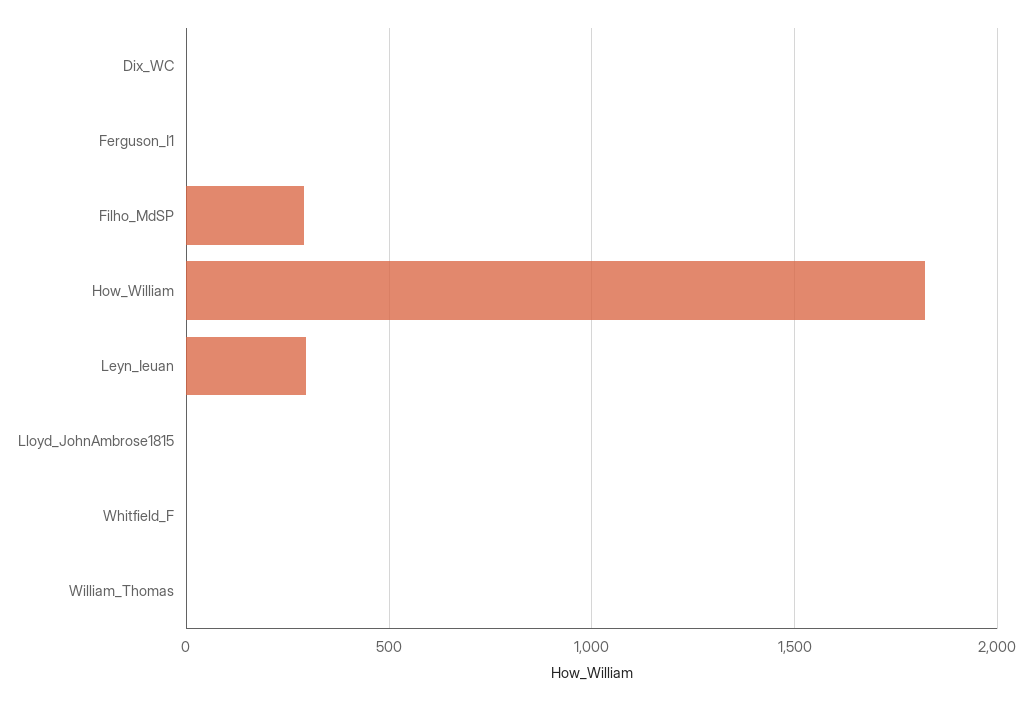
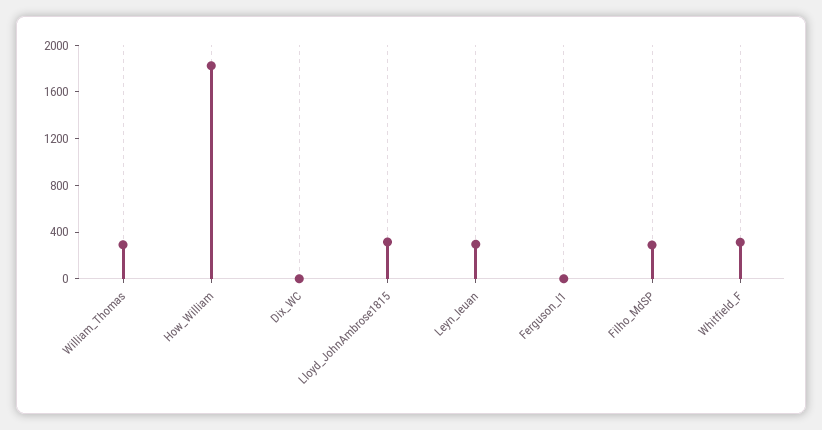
  {
    "Dix_WC": 0,
    "Ferguson_I1": 0,
    "Filho_MdSP": 300,
    "How_William": 1800,
    "Leyn_Ieuan": 300,
-   "Lloyd_JohnAmbrose1815": 0,
+   "Lloyd_JohnAmbrose1815": 300,
-   "Whitfield_F": 0,
+   "Whitfield_F": 300,
-   "William_Thomas": 0
+   "William_Thomas": 300
  }

